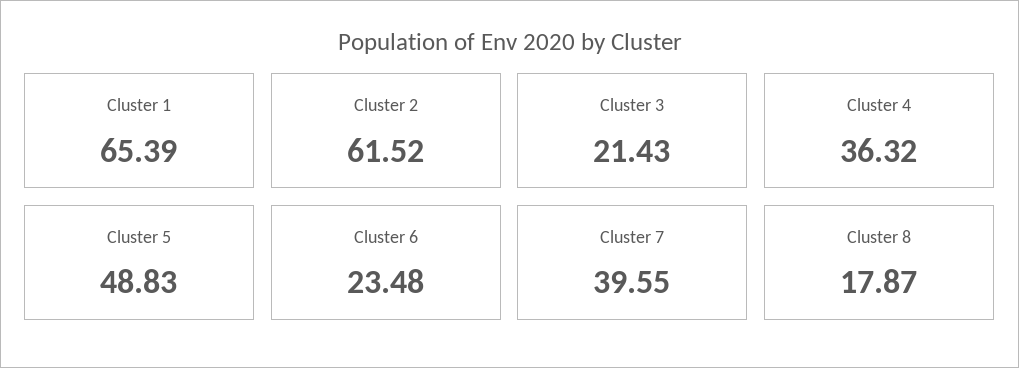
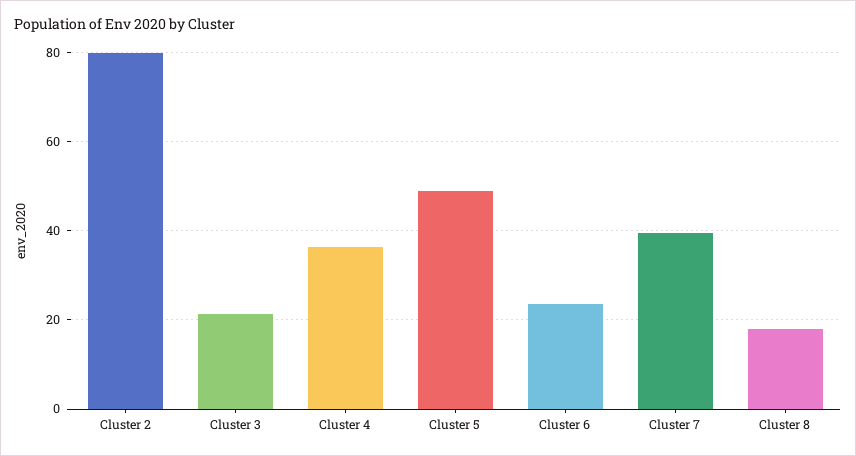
  {
-   "Cluster 1": 65.39,
-   "Cluster 2": 61.52,
+   "Cluster 2": 80,
    "Cluster 3": 21.43,
    "Cluster 4": 36.32,
    "Cluster 5": 48.83,
    "Cluster 6": 23.48,
    "Cluster 7": 39.55,
    "Cluster 8": 17.87
  }

